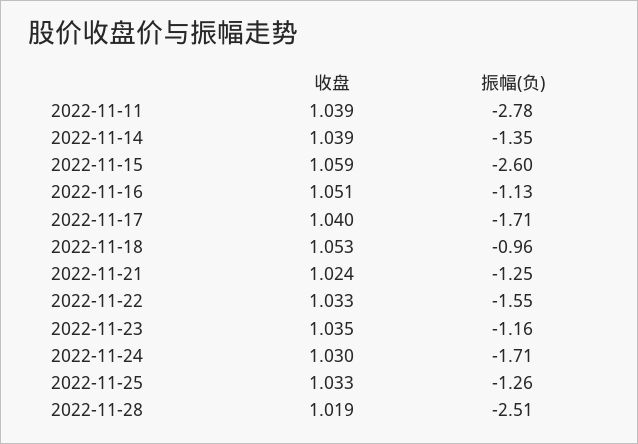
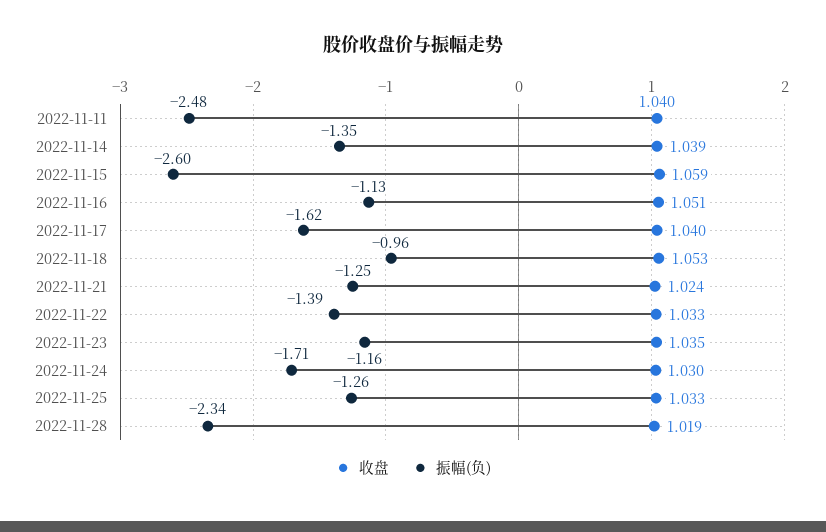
  {
    "收盘": {
-     "2022-11-11": 1.039,
+     "2022-11-11": 1.04,
      "2022-11-14": 1.039,
      "2022-11-15": 1.059,
      "2022-11-16": 1.051,
      "2022-11-17": 1.04,
      "2022-11-18": 1.053,
      "2022-11-21": 1.024,
      "2022-11-22": 1.033,
      "2022-11-23": 1.035,
      "2022-11-24": 1.03,
      "2022-11-25": 1.033,
      "2022-11-28": 1.019
    },
    "振幅(负)": {
-     "2022-11-11": -2.78,
+     "2022-11-11": -2.48,
      "2022-11-14": -1.35,
      "2022-11-15": -2.6,
      "2022-11-16": -1.13,
-     "2022-11-17": -1.71,
+     "2022-11-17": -1.62,
      "2022-11-18": -0.96,
      "2022-11-21": -1.25,
-     "2022-11-22": -1.55,
+     "2022-11-22": -1.39,
      "2022-11-23": -1.16,
      "2022-11-24": -1.71,
      "2022-11-25": -1.26,
-     "2022-11-28": -2.51
+     "2022-11-28": -2.34
    }
  }

